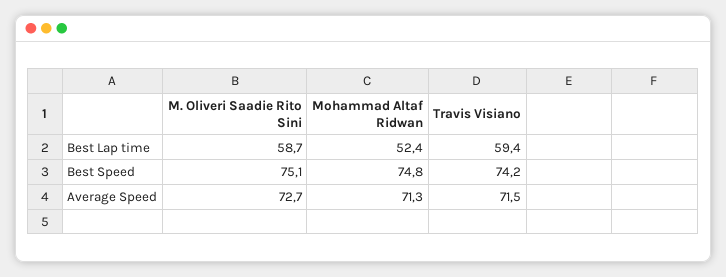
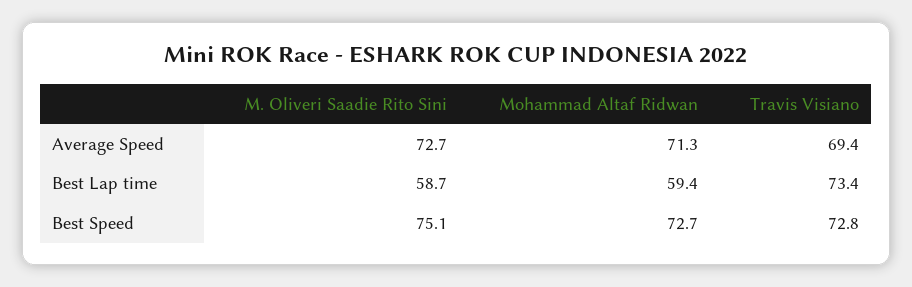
  {
    "M. Oliveri Saadie Rito Sini": {
      "Best Lap time": 58.7,
      "Best Speed": 75.1,
      "Average Speed": 72.7
    },
    "Mohammad Altaf Ridwan": {
-     "Best Lap time": 52.4,
+     "Best Lap time": 59.4,
-     "Best Speed": 74.8,
+     "Best Speed": 72.7,
      "Average Speed": 71.3
    },
    "Travis Visiano": {
-     "Best Lap time": 59.4,
+     "Best Lap time": 73.4,
-     "Best Speed": 74.2,
+     "Best Speed": 72.8,
-     "Average Speed": 71.5
+     "Average Speed": 69.4
    }
  }

